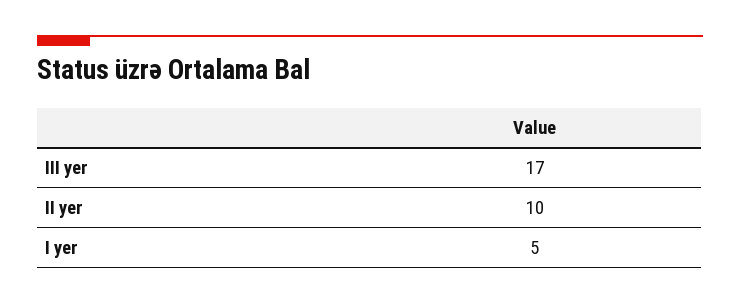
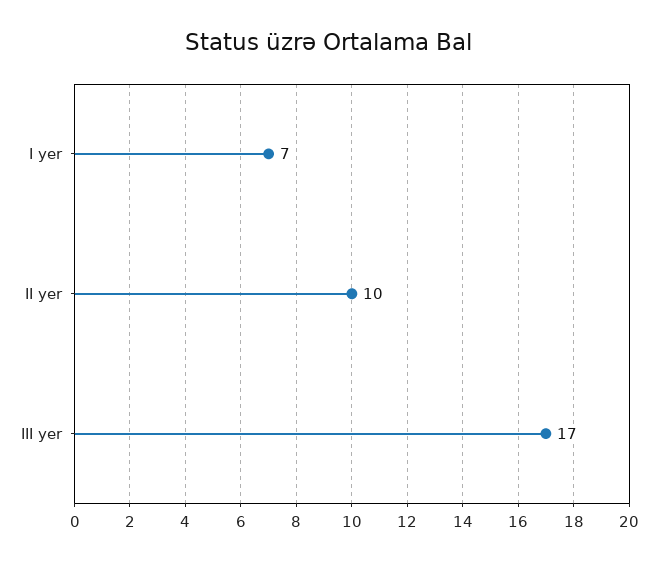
  {
    "III yer": 17,
    "II yer": 10,
-   "I yer": 5
+   "I yer": 7
  }

